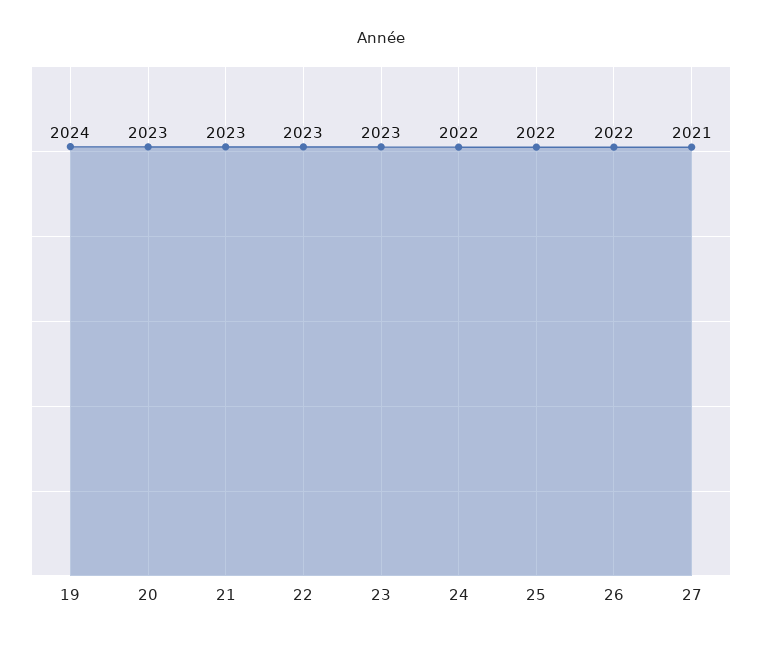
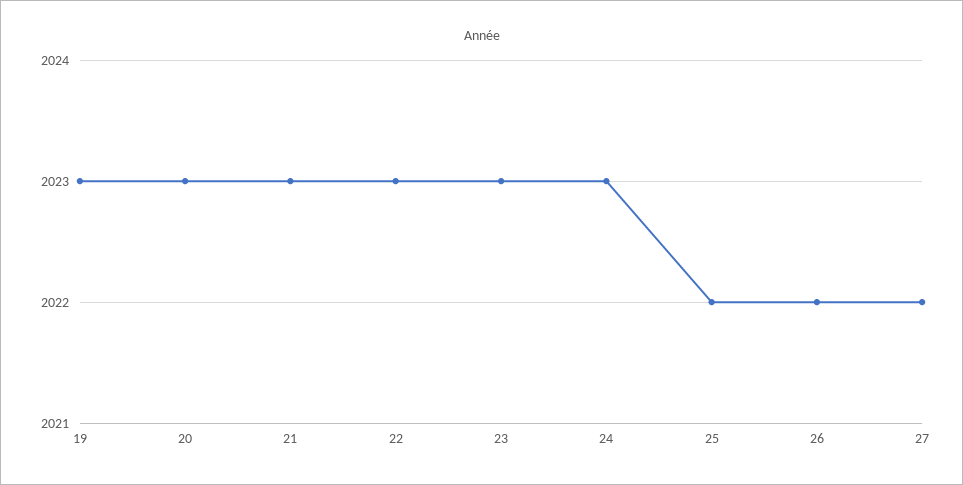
  {
-   "19": 2024,
+   "19": 2023,
    "20": 2023,
    "21": 2023,
    "22": 2023,
    "23": 2023,
-   "24": 2022,
+   "24": 2023,
    "25": 2022,
    "26": 2022,
-   "27": 2021
+   "27": 2022
  }

